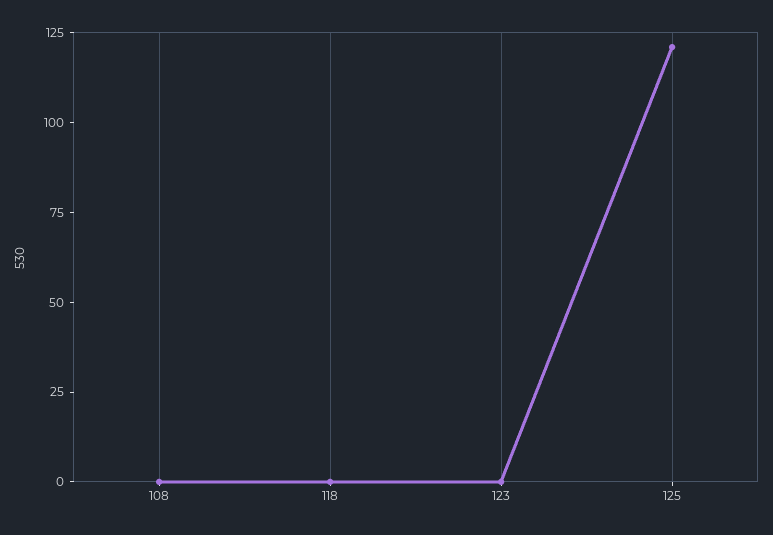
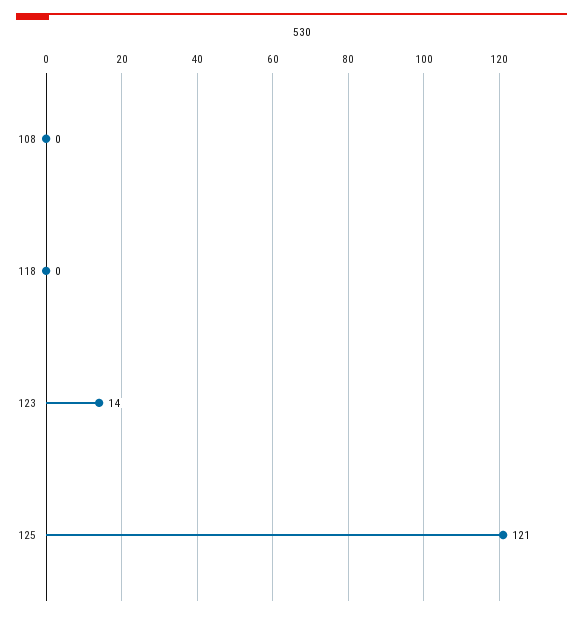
  {
    "108": 0,
    "118": 0,
-   "123": 0,
+   "123": 14,
    "125": 121
  }

